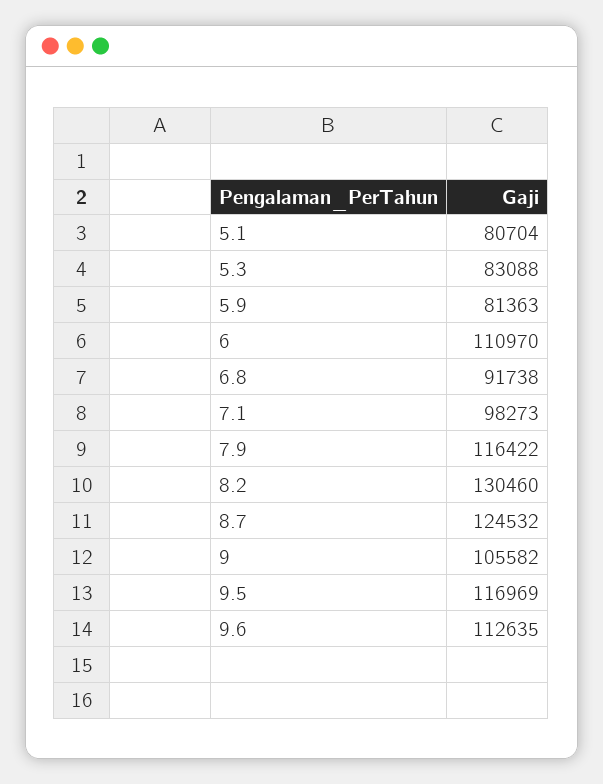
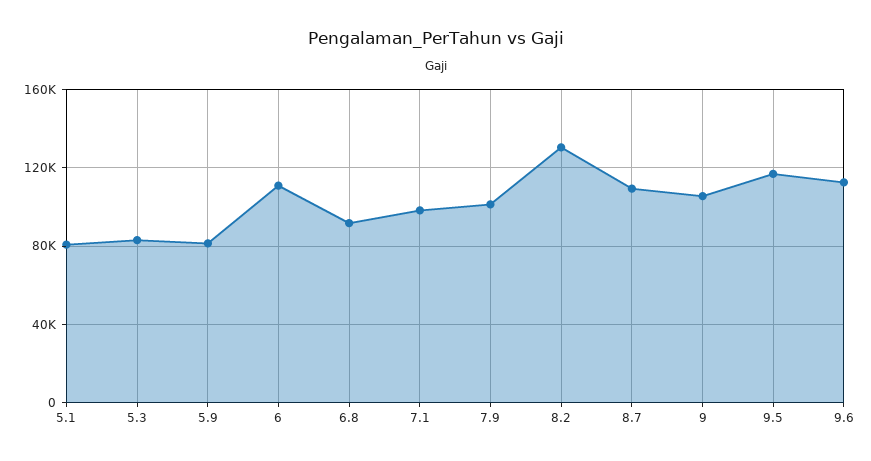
  {
    "5.1": 80704,
    "5.3": 83088,
    "5.9": 81363,
    "6": 110970,
    "6.8": 91738,
    "7.1": 98273,
-   "7.9": 116422,
+   "7.9": 100000,
    "8.2": 130460,
-   "8.7": 124532,
+   "8.7": 110000,
    "9": 105582,
    "9.5": 116969,
    "9.6": 112635
  }

